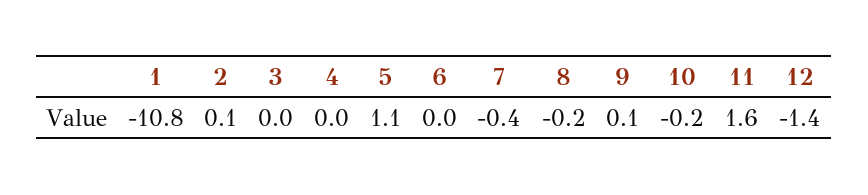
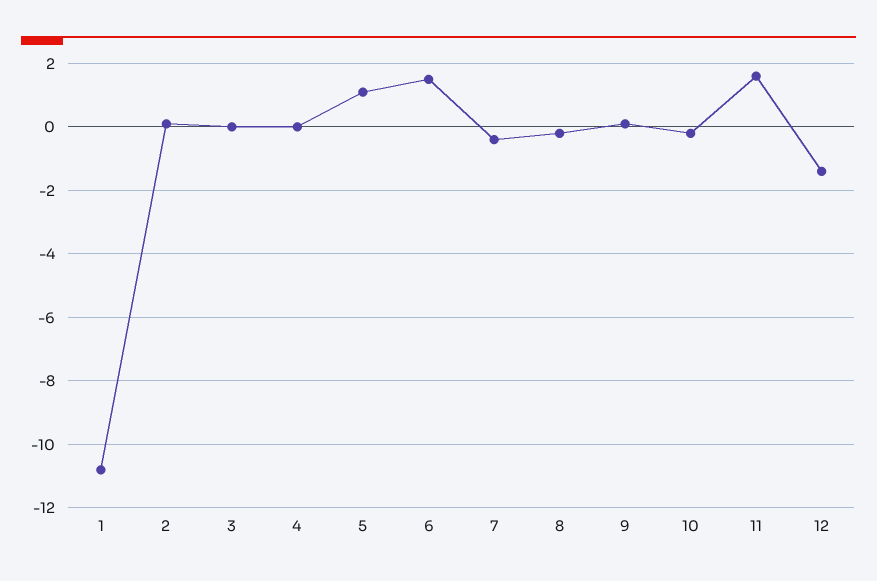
  {
    "1": -10.8,
    "2": 0.1,
    "3": 0,
    "4": 0,
    "5": 1.1,
-   "6": 0,
+   "6": 1.5,
    "7": -0.4,
    "8": -0.2,
    "9": 0.1,
    "10": -0.2,
    "11": 1.6,
    "12": -1.4
  }

